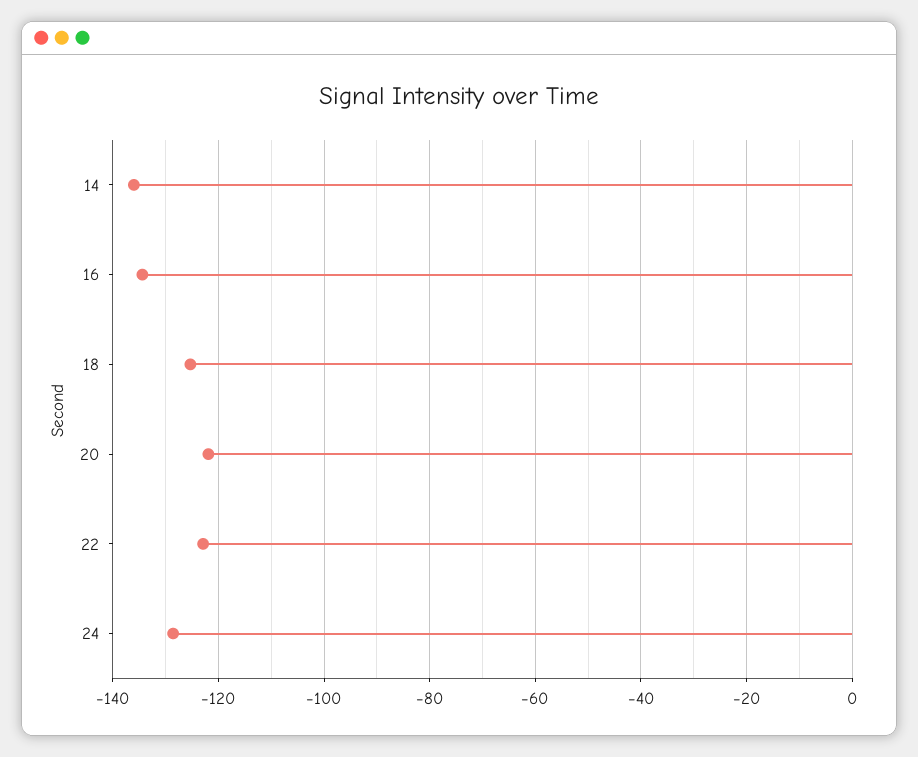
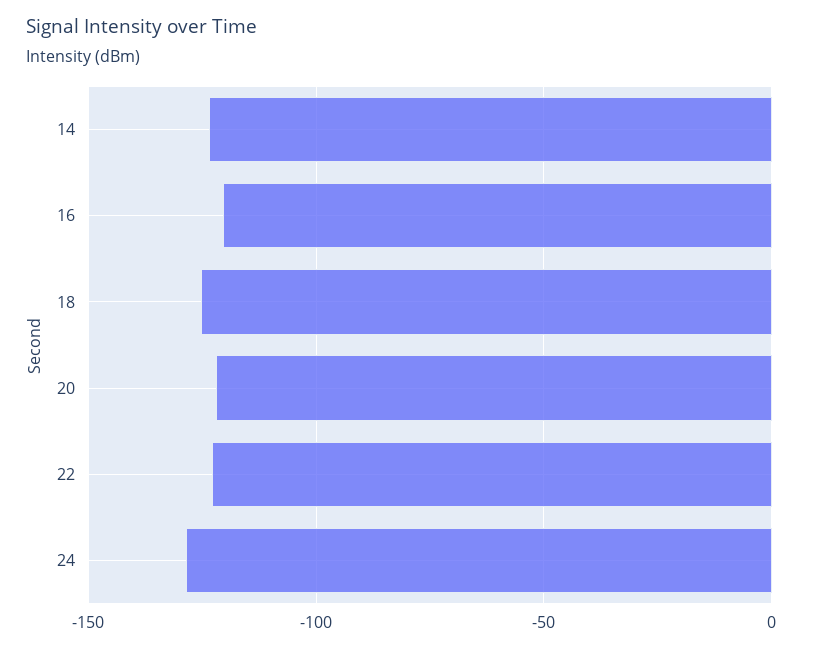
  {
-   "14": -136,
+   "14": -125,
-   "16": -134,
+   "16": -120,
    "18": -126,
    "20": -122,
    "22": -122,
    "24": -128
  }

